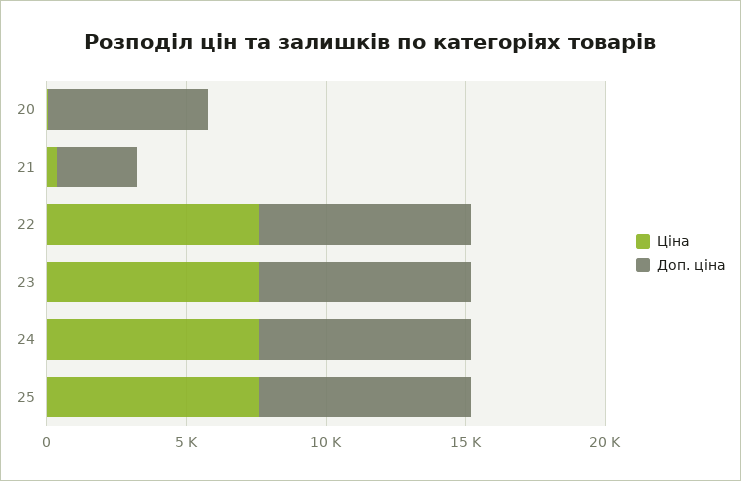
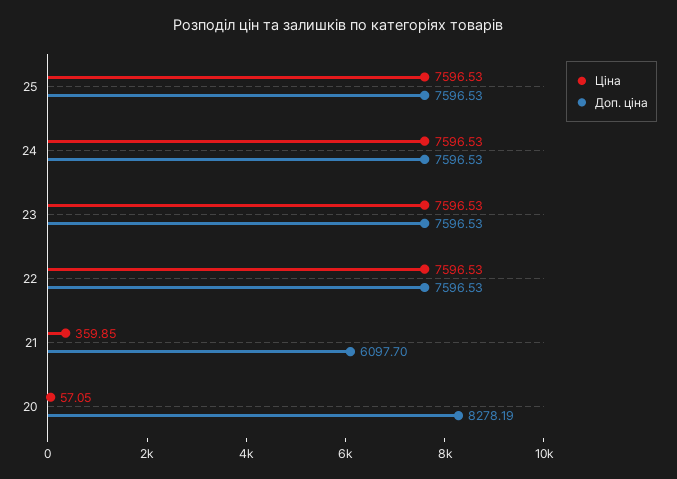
  {
    "Ціна": {
      "20": 57.05,
      "21": 359.85,
      "22": 7596.53,
      "23": 7596.53,
      "24": 7596.53,
      "25": 7596.53
    },
    "Доп. ціна": {
-     "20": 6000,
+     "20": 8278.19,
-     "21": 3000,
+     "21": 6097.7,
      "22": 7596.53,
      "23": 7596.53,
      "24": 7596.53,
      "25": 7596.53
    }
  }

